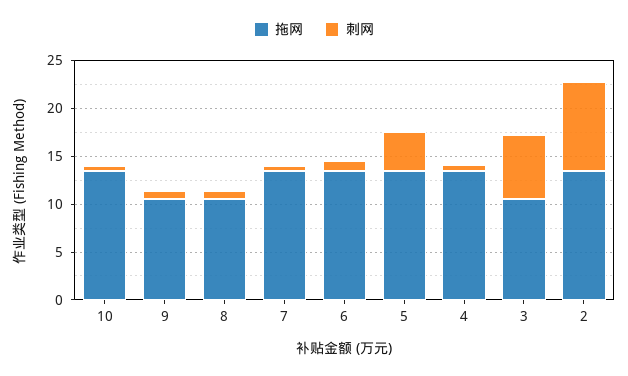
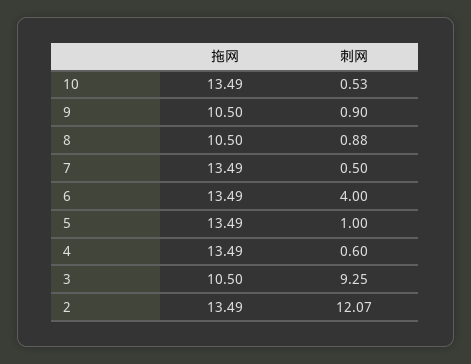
  {
    "拖网": {
      "10": 13.49,
      "9": 10.5,
      "8": 10.5,
      "7": 13.49,
      "6": 13.49,
      "5": 13.49,
      "4": 13.49,
      "3": 10.5,
      "2": 13.49
    },
    "刺网": {
      "10": 0.53,
      "9": 0.9,
      "8": 0.88,
      "7": 0.5,
-     "6": 1,
+     "6": 4,
-     "5": 4,
+     "5": 1,
      "4": 0.6,
-     "3": 7,
+     "3": 9.25,
-     "2": 9
+     "2": 12.07
    }
  }

